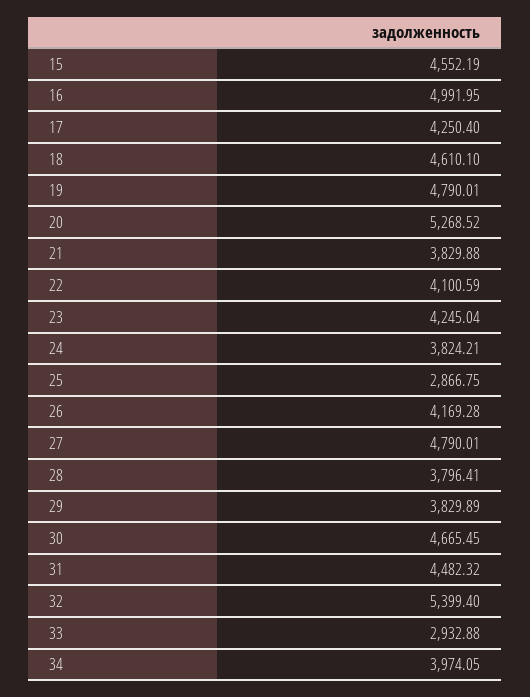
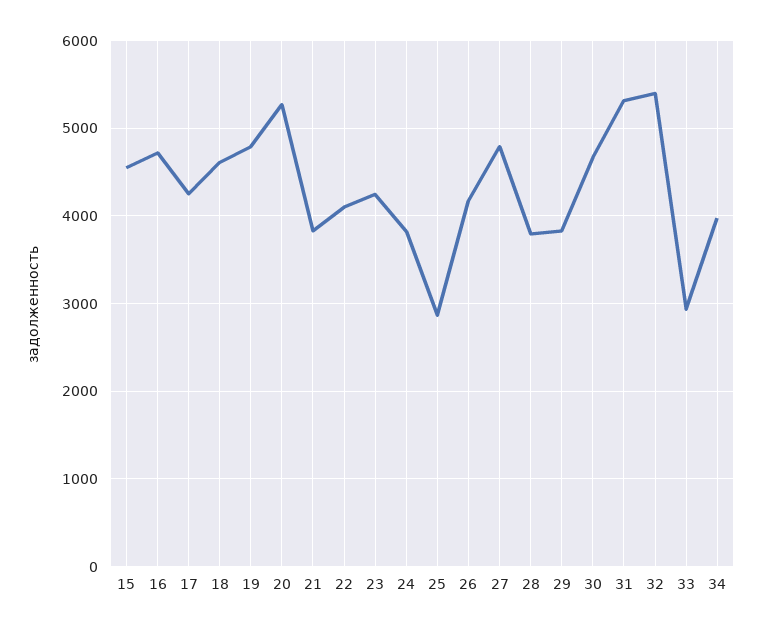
  {
    "15": 4552.19,
-   "16": 4991.95,
+   "16": 4700,
    "17": 4250.4,
    "18": 4610.1,
    "19": 4790.01,
    "20": 5268.52,
    "21": 3829.88,
    "22": 4100.59,
    "23": 4245.04,
    "24": 3824.21,
    "25": 2866.75,
    "26": 4169.28,
    "27": 4790.01,
    "28": 3796.41,
    "29": 3829.89,
    "30": 4665.45,
-   "31": 4482.32,
+   "31": 5300,
    "32": 5399.4,
    "33": 2932.88,
    "34": 3974.05
  }

